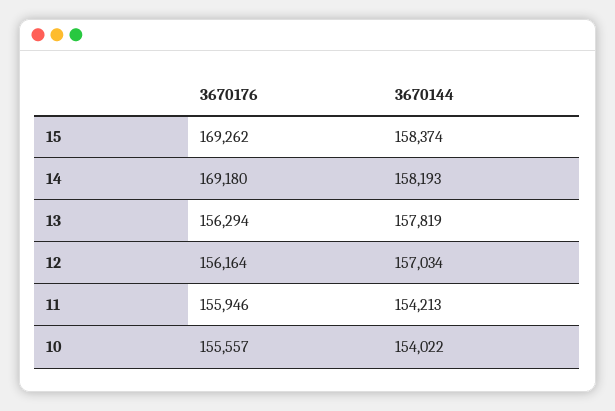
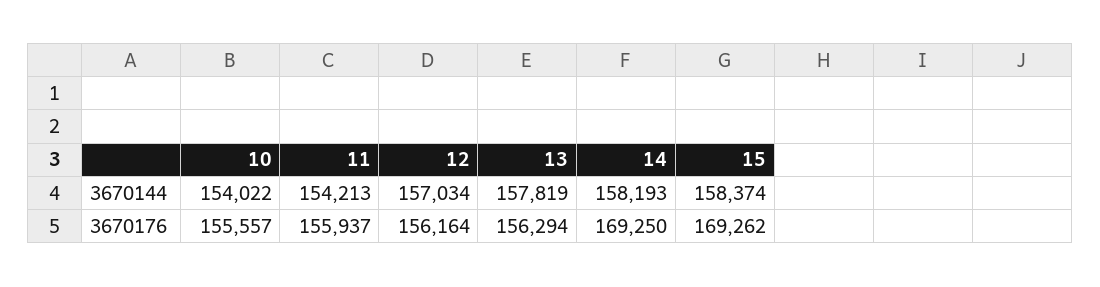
  {
    "3670176": {
      "15": 169262,
-     "14": 169180,
+     "14": 169250,
      "13": 156294,
      "12": 156164,
-     "11": 155946,
+     "11": 155937,
      "10": 155557
    },
    "3670144": {
      "15": 158374,
      "14": 158193,
      "13": 157819,
      "12": 157034,
      "11": 154213,
      "10": 154022
    }
  }

